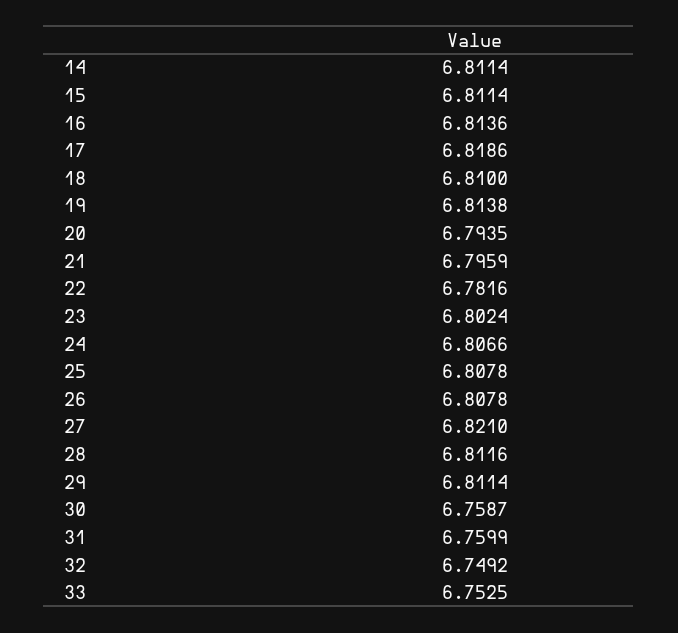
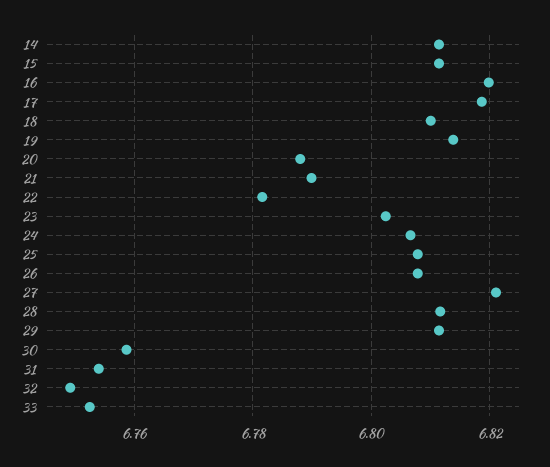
  {
    "14": 6.8114,
    "15": 6.8114,
-   "16": 6.8136,
+   "16": 6.82,
    "17": 6.8186,
    "18": 6.81,
    "19": 6.8138,
-   "20": 6.7935,
+   "20": 6.788,
-   "21": 6.7959,
+   "21": 6.79,
    "22": 6.7816,
    "23": 6.8024,
    "24": 6.8066,
    "25": 6.8078,
    "26": 6.8078,
    "27": 6.821,
    "28": 6.8116,
    "29": 6.8114,
    "30": 6.7587,
-   "31": 6.7599,
+   "31": 6.754,
    "32": 6.7492,
    "33": 6.7525
  }

